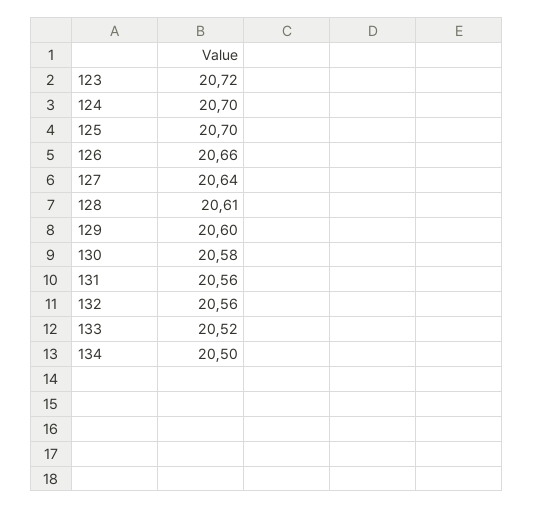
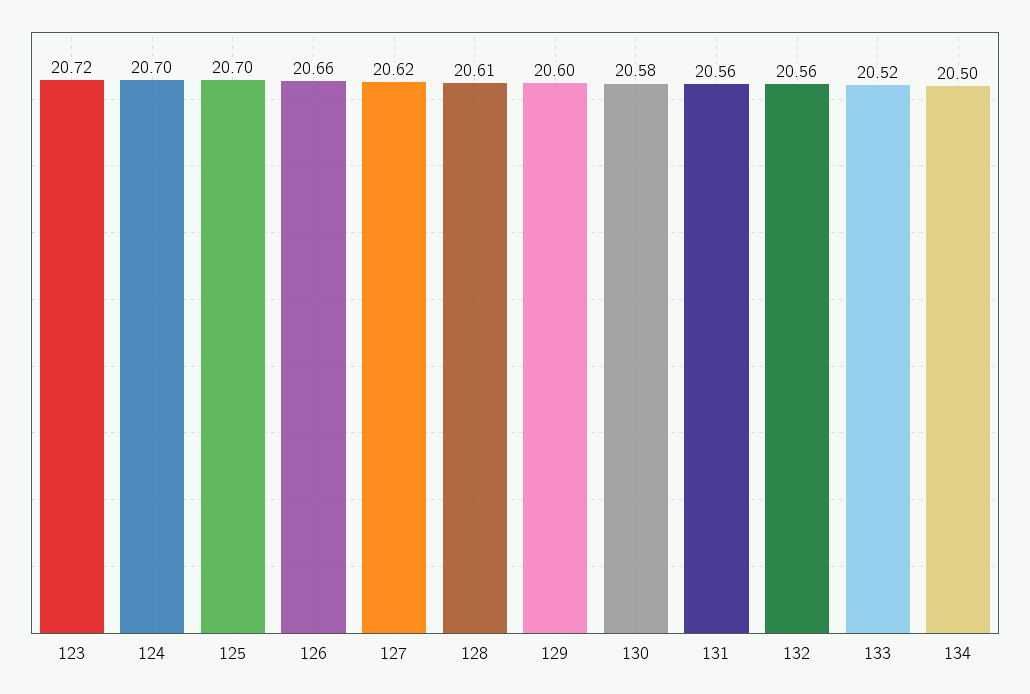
  {
    "123": 20.72,
    "124": 20.7,
    "125": 20.7,
    "126": 20.66,
-   "127": 20.64,
+   "127": 20.62,
    "128": 20.61,
    "129": 20.6,
    "130": 20.58,
    "131": 20.56,
    "132": 20.56,
    "133": 20.52,
    "134": 20.5
  }

